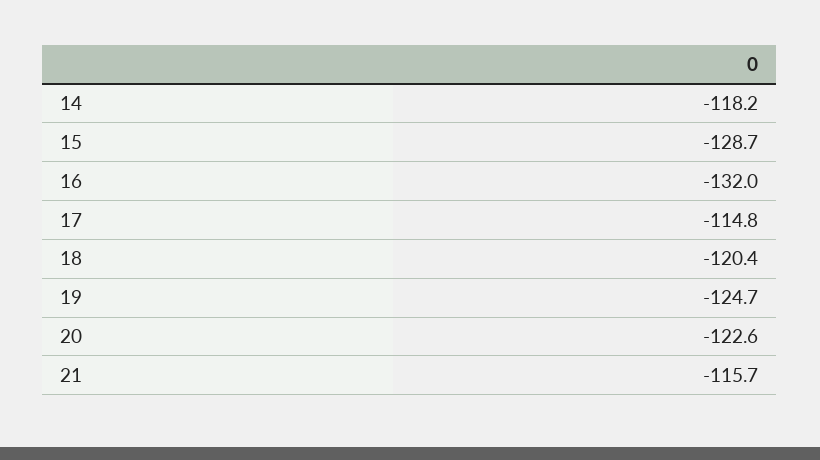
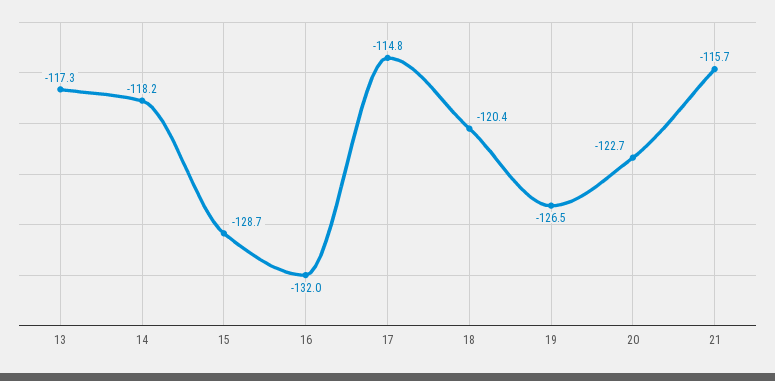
  {
    "14": -118.2,
    "15": -128.7,
    "16": -132,
    "17": -114.8,
    "18": -120.4,
-   "19": -124.7,
+   "19": -126.5,
-   "20": -122.6,
+   "20": -122.7,
-   "21": -115.7
+   "21": -115.7,
+   "13": -117.3
  }

